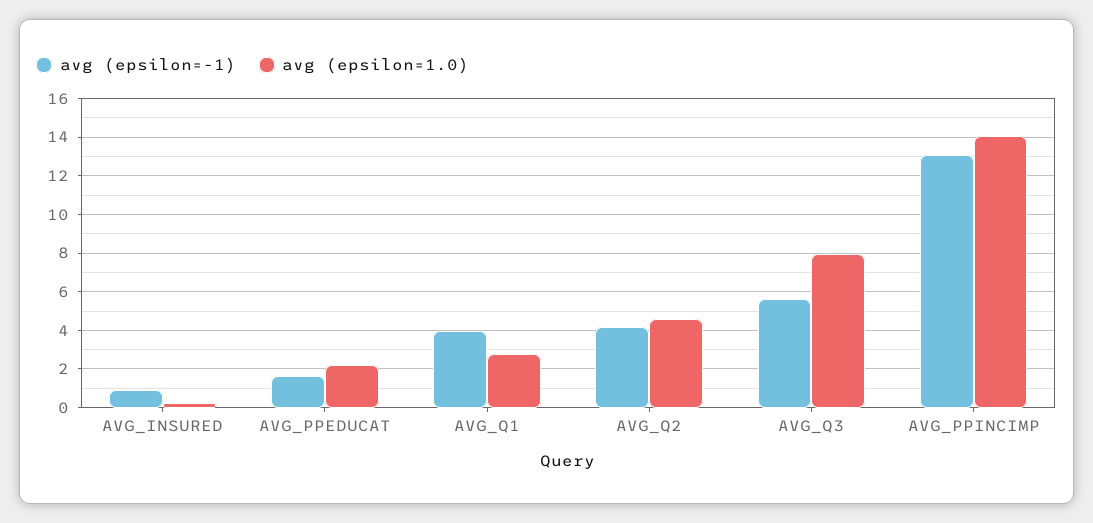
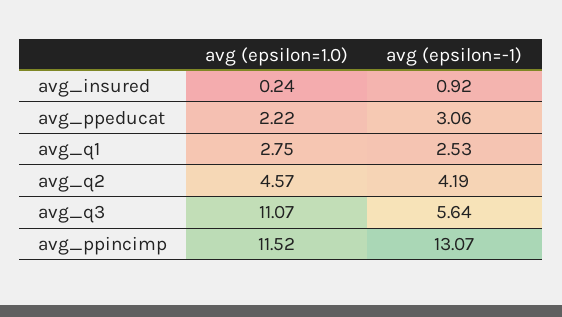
  {
    "avg (epsilon=-1)": {
      "AVG_INSURED": 0.92,
-     "AVG_PPEDUCAT": 1.5,
+     "AVG_PPEDUCAT": 3.06,
-     "AVG_Q1": 4,
+     "AVG_Q1": 2.53,
      "AVG_Q2": 4.19,
      "AVG_Q3": 5.64,
      "AVG_PPINCIMP": 13.07
    },
    "avg (epsilon=1.0)": {
      "AVG_INSURED": 0.24,
      "AVG_PPEDUCAT": 2.22,
      "AVG_Q1": 2.75,
      "AVG_Q2": 4.57,
-     "AVG_Q3": 8,
+     "AVG_Q3": 11.07,
-     "AVG_PPINCIMP": 14
+     "AVG_PPINCIMP": 11.52
    }
  }

